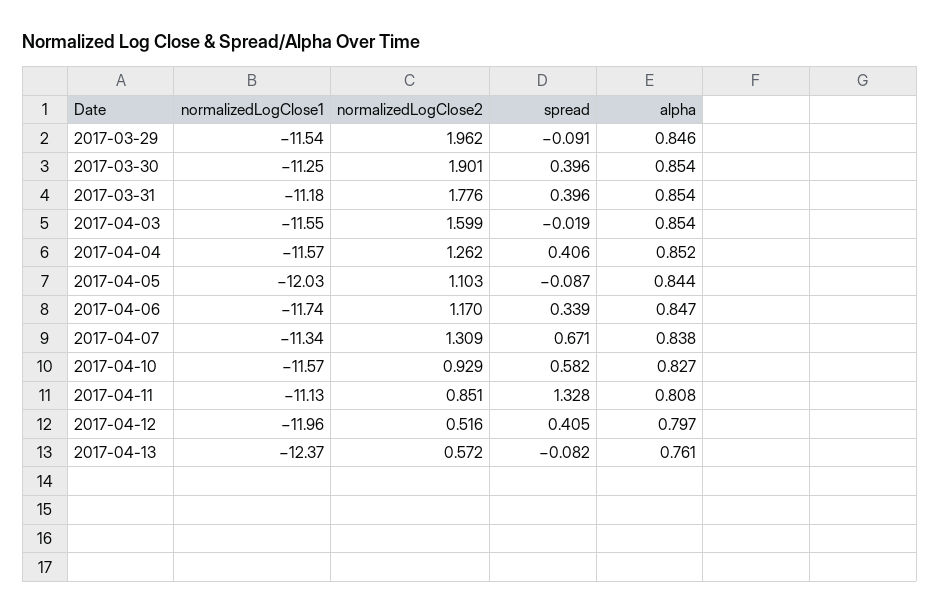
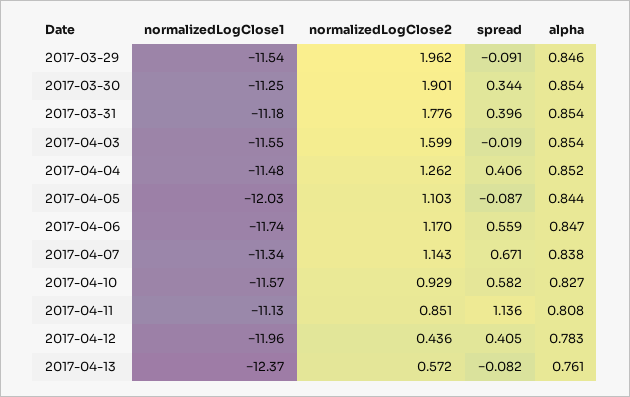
  {
    "normalizedLogClose1": {
      "2017-03-29": -11.54,
      "2017-03-30": -11.25,
      "2017-03-31": -11.18,
      "2017-04-03": -11.55,
-     "2017-04-04": -11.57,
+     "2017-04-04": -11.48,
      "2017-04-05": -12.03,
      "2017-04-06": -11.74,
      "2017-04-07": -11.34,
      "2017-04-10": -11.57,
      "2017-04-11": -11.13,
      "2017-04-12": -11.96,
      "2017-04-13": -12.37
    },
    "normalizedLogClose2": {
      "2017-03-29": 1.962,
      "2017-03-30": 1.901,
      "2017-03-31": 1.776,
      "2017-04-03": 1.599,
      "2017-04-04": 1.262,
      "2017-04-05": 1.103,
      "2017-04-06": 1.17,
-     "2017-04-07": 1.309,
+     "2017-04-07": 1.143,
      "2017-04-10": 0.929,
      "2017-04-11": 0.851,
-     "2017-04-12": 0.516,
+     "2017-04-12": 0.436,
      "2017-04-13": 0.572
    },
    "spread": {
      "2017-03-29": -0.091,
-     "2017-03-30": 0.396,
+     "2017-03-30": 0.344,
      "2017-03-31": 0.396,
      "2017-04-03": -0.019,
      "2017-04-04": 0.406,
      "2017-04-05": -0.087,
-     "2017-04-06": 0.339,
+     "2017-04-06": 0.559,
      "2017-04-07": 0.671,
      "2017-04-10": 0.582,
-     "2017-04-11": 1.328,
+     "2017-04-11": 1.136,
      "2017-04-12": 0.405,
      "2017-04-13": -0.082
    },
    "alpha": {
      "2017-03-29": 0.846,
      "2017-03-30": 0.854,
      "2017-03-31": 0.854,
      "2017-04-03": 0.854,
      "2017-04-04": 0.852,
      "2017-04-05": 0.844,
      "2017-04-06": 0.847,
      "2017-04-07": 0.838,
      "2017-04-10": 0.827,
      "2017-04-11": 0.808,
-     "2017-04-12": 0.797,
+     "2017-04-12": 0.783,
      "2017-04-13": 0.761
    }
  }

